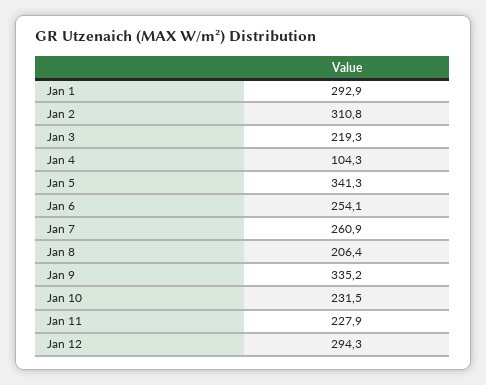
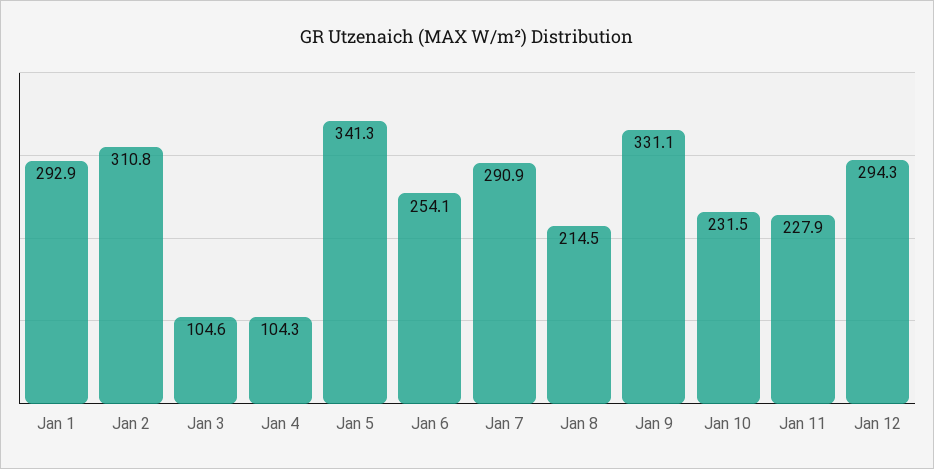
  {
    "Jan 1": 292.9,
    "Jan 2": 310.8,
-   "Jan 3": 219.3,
+   "Jan 3": 104.6,
    "Jan 4": 104.3,
    "Jan 5": 341.3,
    "Jan 6": 254.1,
-   "Jan 7": 260.9,
+   "Jan 7": 290.9,
-   "Jan 8": 206.4,
+   "Jan 8": 214.5,
-   "Jan 9": 335.2,
+   "Jan 9": 331.1,
    "Jan 10": 231.5,
    "Jan 11": 227.9,
    "Jan 12": 294.3
  }

